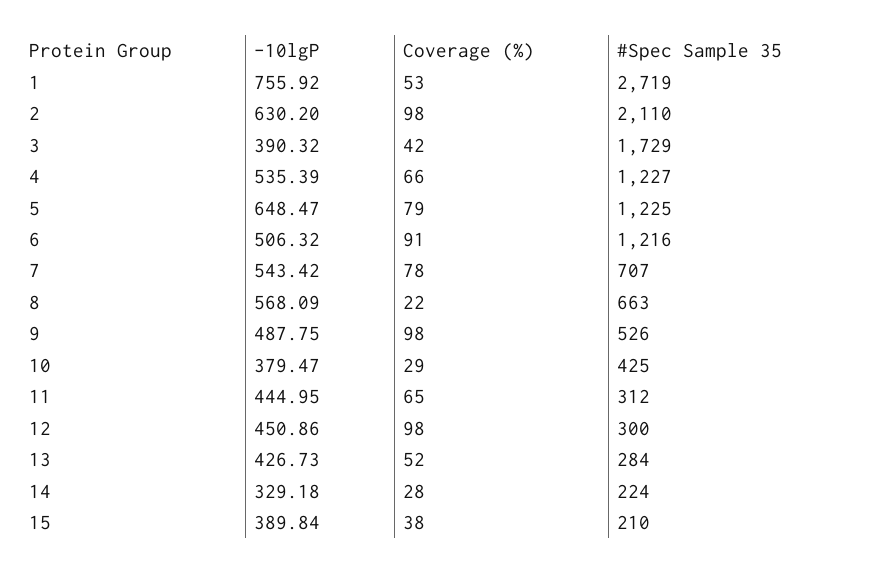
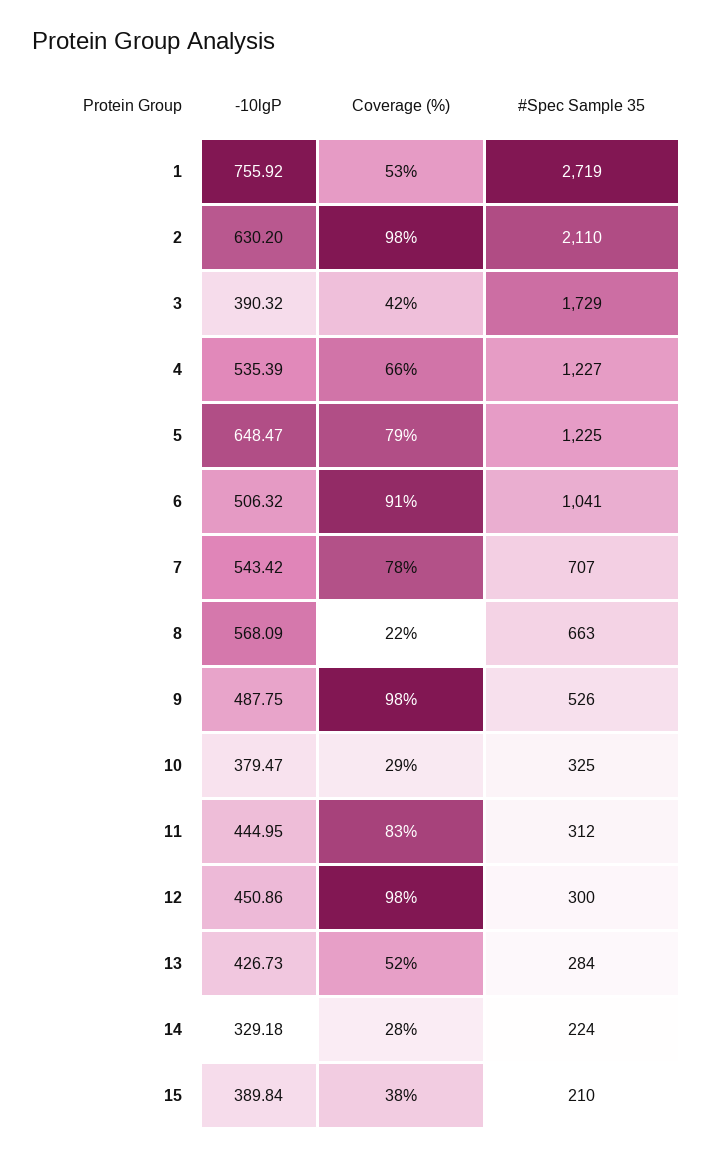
  {
    "-10lgP": {
      "1": 755.92,
      "2": 630.2,
      "3": 390.32,
      "4": 535.39,
      "5": 648.47,
      "6": 506.32,
      "7": 543.42,
      "8": 568.09,
      "9": 487.75,
      "10": 379.47,
      "11": 444.95,
      "12": 450.86,
      "13": 426.73,
      "14": 329.18,
      "15": 389.84
    },
    "Coverage (%)": {
      "1": 53,
      "2": 98,
      "3": 42,
      "4": 66,
      "5": 79,
      "6": 91,
      "7": 78,
      "8": 22,
      "9": 98,
      "10": 29,
-     "11": 65,
+     "11": 83,
      "12": 98,
      "13": 52,
      "14": 28,
      "15": 38
    },
    "#Spec Sample 35": {
      "1": 2719,
      "2": 2110,
      "3": 1729,
      "4": 1227,
      "5": 1225,
-     "6": 1216,
+     "6": 1041,
      "7": 707,
      "8": 663,
      "9": 526,
-     "10": 425,
+     "10": 325,
      "11": 312,
      "12": 300,
      "13": 284,
      "14": 224,
      "15": 210
    }
  }

